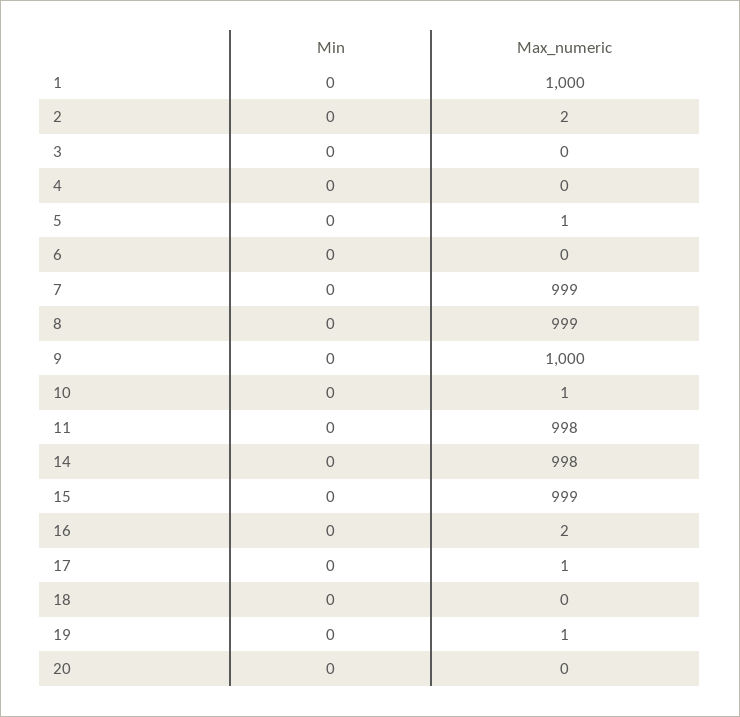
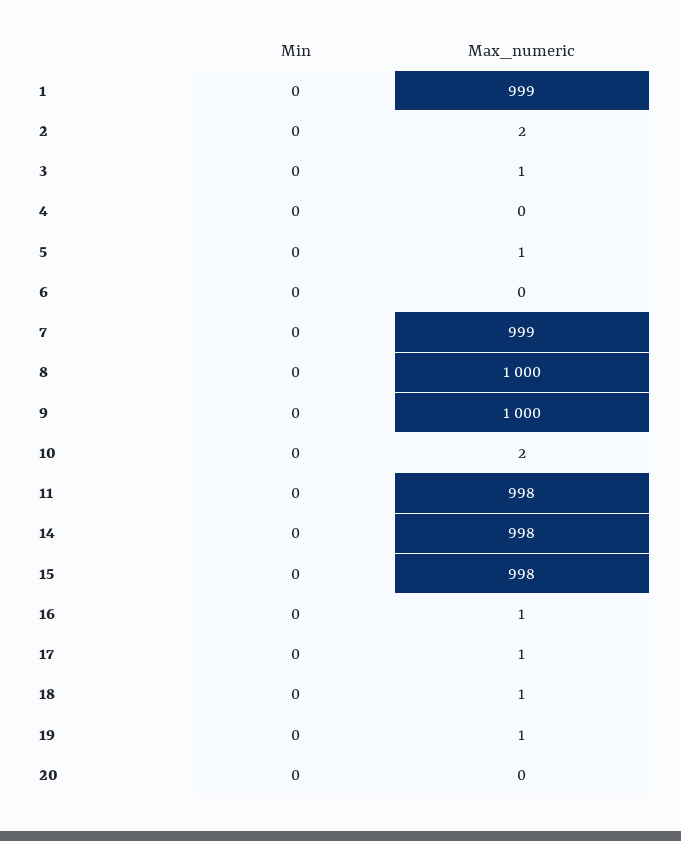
  {
    "Min": {
      "1": 0,
      "2": 0,
      "3": 0,
      "4": 0,
      "5": 0,
      "6": 0,
      "7": 0,
      "8": 0,
      "9": 0,
      "10": 0,
      "11": 0,
      "14": 0,
      "15": 0,
      "16": 0,
      "17": 0,
      "18": 0,
      "19": 0,
      "20": 0
    },
    "Max_numeric": {
-     "1": 1000,
+     "1": 999,
      "2": 2,
-     "3": 0,
+     "3": 1,
      "4": 0,
      "5": 1,
      "6": 0,
      "7": 999,
-     "8": 999,
+     "8": 1000,
      "9": 1000,
-     "10": 1,
+     "10": 2,
      "11": 998,
      "14": 998,
-     "15": 999,
+     "15": 998,
-     "16": 2,
+     "16": 1,
      "17": 1,
-     "18": 0,
+     "18": 1,
      "19": 1,
      "20": 0
    }
  }

